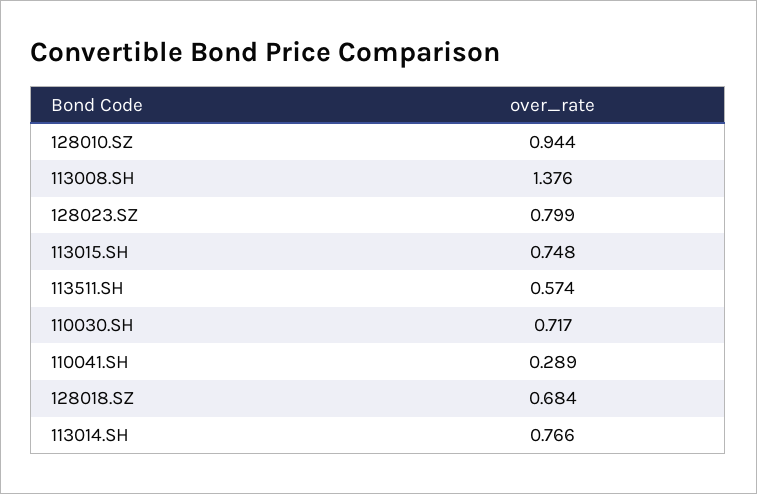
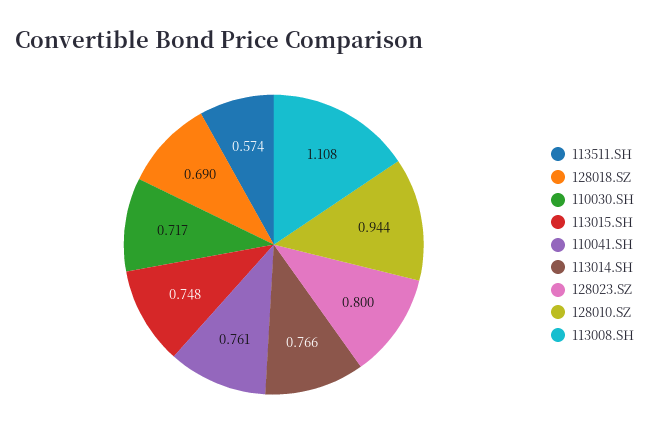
  {
    "128010.SZ": 0.944,
-   "113008.SH": 1.376,
+   "113008.SH": 1.108,
-   "128023.SZ": 0.799,
+   "128023.SZ": 0.8,
    "113015.SH": 0.748,
    "113511.SH": 0.574,
    "110030.SH": 0.717,
-   "110041.SH": 0.289,
+   "110041.SH": 0.761,
-   "128018.SZ": 0.684,
+   "128018.SZ": 0.69,
    "113014.SH": 0.766
  }

